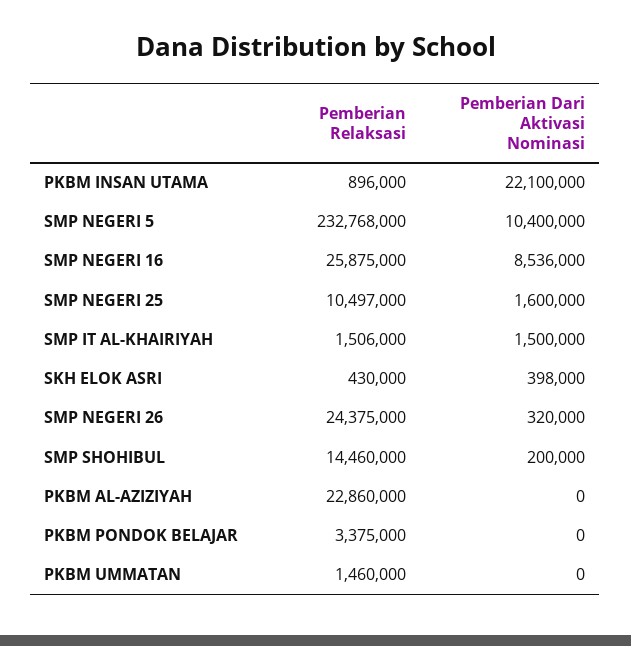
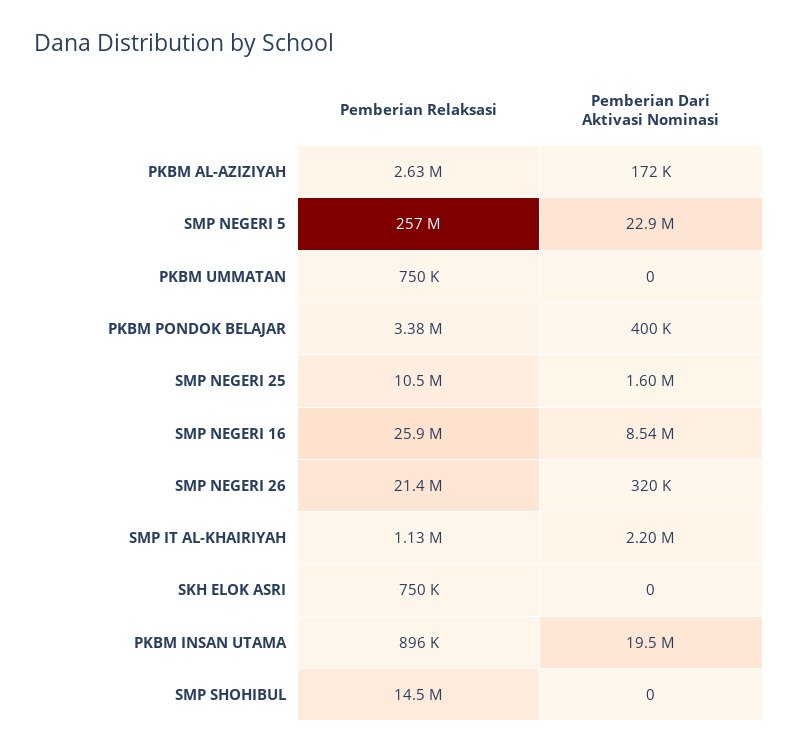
  {
    "Pemberian Relaksasi": {
      "PKBM INSAN UTAMA": 896000,
-     "SMP NEGERI 5": 232768000,
+     "SMP NEGERI 5": 257000000,
      "SMP NEGERI 16": 25875000,
      "SMP NEGERI 25": 10497000,
-     "SMP IT AL-KHAIRIYAH": 1506000,
+     "SMP IT AL-KHAIRIYAH": 1130000,
-     "SKH ELOK ASRI": 430000,
+     "SKH ELOK ASRI": 750000,
-     "SMP NEGERI 26": 24375000,
+     "SMP NEGERI 26": 21400000,
      "SMP SHOHIBUL": 14460000,
-     "PKBM AL-AZIZIYAH": 22860000,
+     "PKBM AL-AZIZIYAH": 2630000,
      "PKBM PONDOK BELAJAR": 3375000,
-     "PKBM UMMATAN": 1460000
+     "PKBM UMMATAN": 750000
    },
    "Pemberian Dari Aktivasi Nominasi": {
-     "PKBM INSAN UTAMA": 22100000,
+     "PKBM INSAN UTAMA": 19500000,
-     "SMP NEGERI 5": 10400000,
+     "SMP NEGERI 5": 22900000,
      "SMP NEGERI 16": 8536000,
      "SMP NEGERI 25": 1600000,
-     "SMP IT AL-KHAIRIYAH": 1500000,
+     "SMP IT AL-KHAIRIYAH": 2200000,
-     "SKH ELOK ASRI": 398000,
+     "SKH ELOK ASRI": 0,
      "SMP NEGERI 26": 320000,
-     "SMP SHOHIBUL": 200000,
+     "SMP SHOHIBUL": 0,
-     "PKBM AL-AZIZIYAH": 0,
+     "PKBM AL-AZIZIYAH": 172000,
-     "PKBM PONDOK BELAJAR": 0,
+     "PKBM PONDOK BELAJAR": 400000,
      "PKBM UMMATAN": 0
    }
  }

